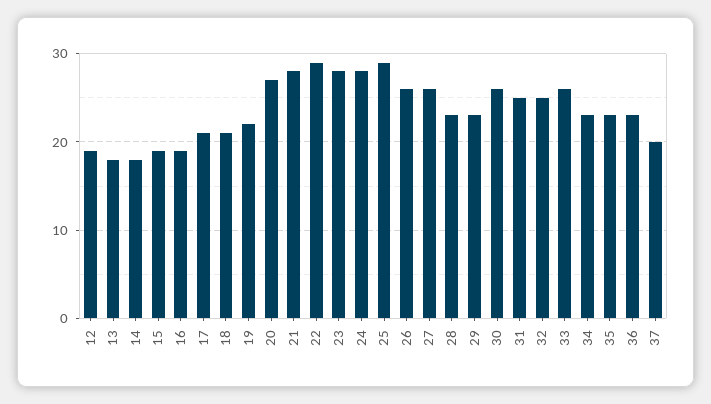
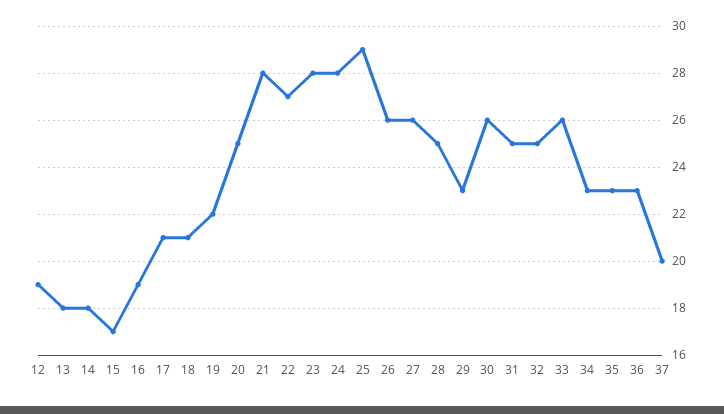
  {
    "12": 19,
    "13": 18,
    "14": 18,
-   "15": 19,
+   "15": 17,
    "16": 19,
    "17": 21,
    "18": 21,
    "19": 22,
-   "20": 27,
+   "20": 25,
    "21": 28,
-   "22": 29,
+   "22": 27,
    "23": 28,
    "24": 28,
    "25": 29,
    "26": 26,
    "27": 26,
-   "28": 23,
+   "28": 25,
    "29": 23,
    "30": 26,
    "31": 25,
    "32": 25,
    "33": 26,
    "34": 23,
    "35": 23,
    "36": 23,
    "37": 20
  }

